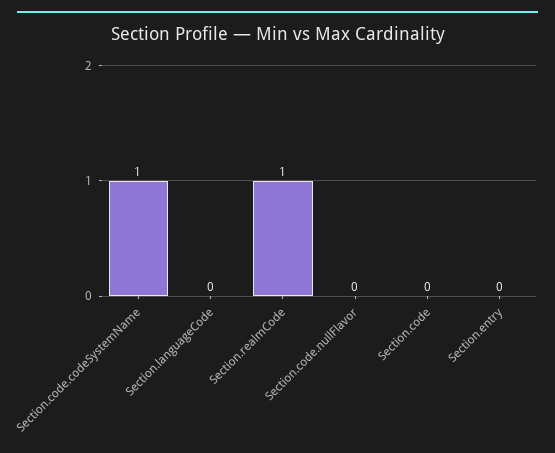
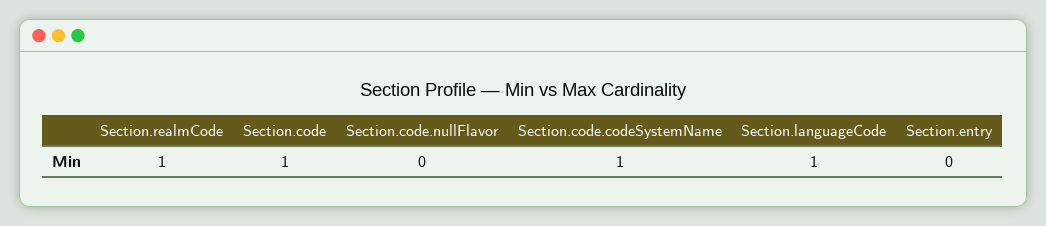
  {
    "Section.code.codeSystemName": 1,
-   "Section.languageCode": 0,
+   "Section.languageCode": 1,
    "Section.realmCode": 1,
    "Section.code.nullFlavor": 0,
-   "Section.code": 0,
+   "Section.code": 1,
    "Section.entry": 0
  }

